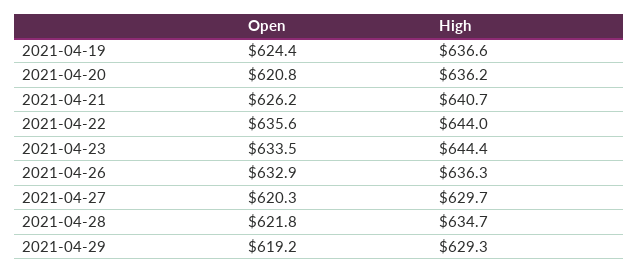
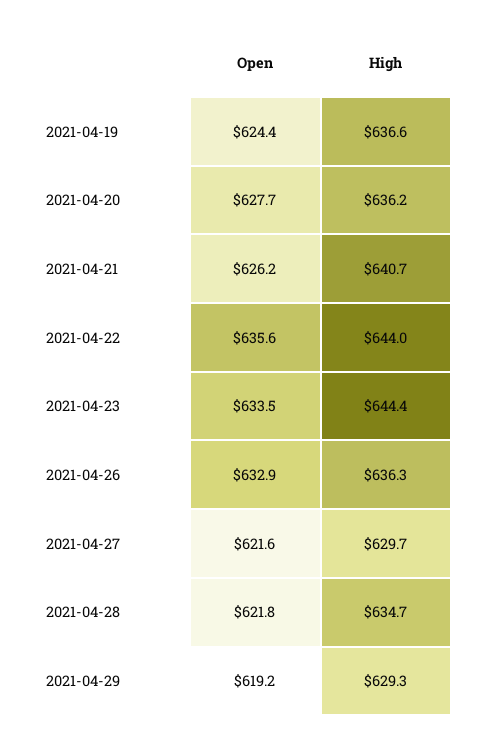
  {
    "Open": {
      "2021-04-19": 624.4,
-     "2021-04-20": 620.8,
+     "2021-04-20": 627.7,
      "2021-04-21": 626.2,
      "2021-04-22": 635.6,
      "2021-04-23": 633.5,
      "2021-04-26": 632.9,
-     "2021-04-27": 620.3,
+     "2021-04-27": 621.6,
      "2021-04-28": 621.8,
      "2021-04-29": 619.2
    },
    "High": {
      "2021-04-19": 636.6,
      "2021-04-20": 636.2,
      "2021-04-21": 640.7,
      "2021-04-22": 644,
      "2021-04-23": 644.4,
      "2021-04-26": 636.3,
      "2021-04-27": 629.7,
      "2021-04-28": 634.7,
      "2021-04-29": 629.3
    }
  }

